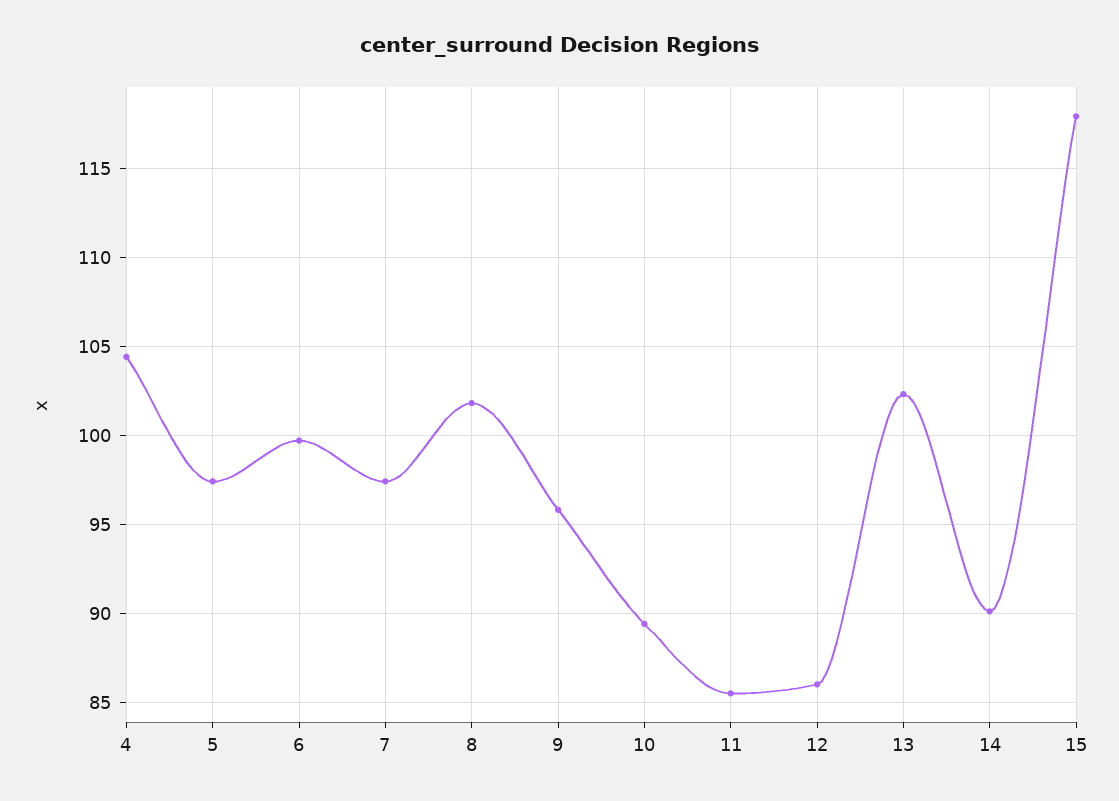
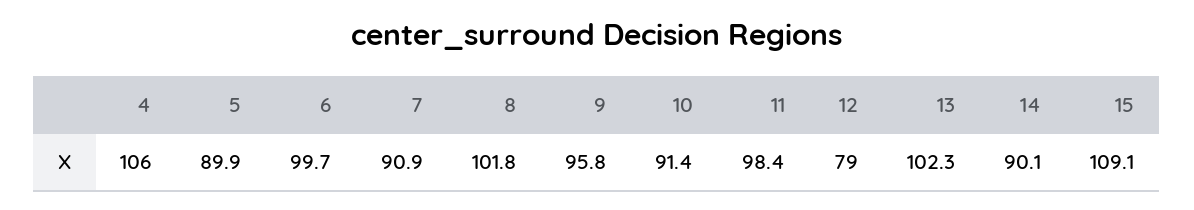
  {
-   "4": 104.5,
+   "4": 106,
-   "5": 97.5,
+   "5": 89.9,
    "6": 99.7,
-   "7": 97.5,
+   "7": 90.9,
    "8": 101.8,
    "9": 95.8,
-   "10": 89.5,
+   "10": 91.4,
-   "11": 85.5,
+   "11": 98.4,
-   "12": 86,
+   "12": 79,
    "13": 102.3,
    "14": 90.1,
-   "15": 118
+   "15": 109.1
  }

